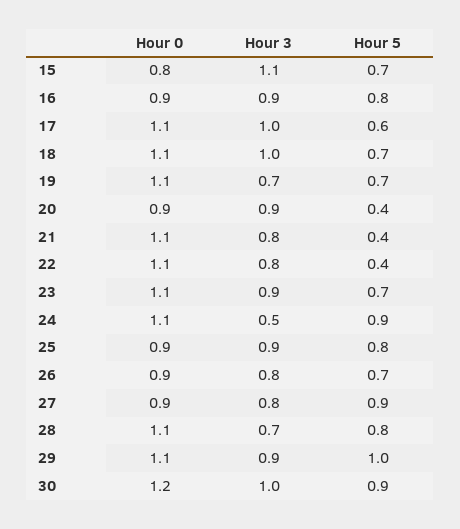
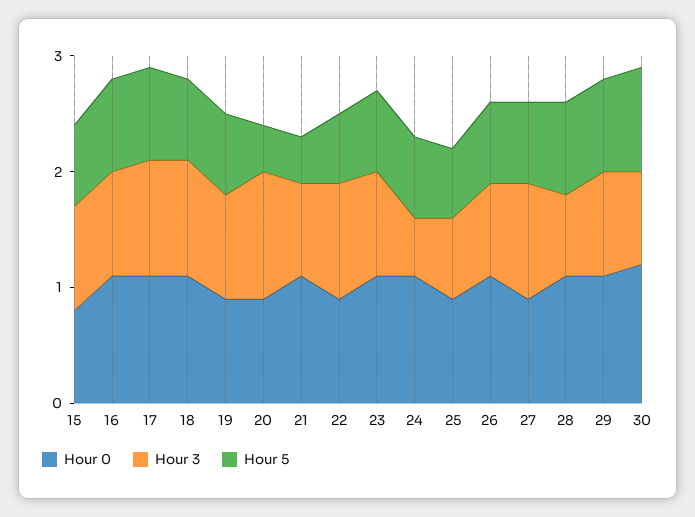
  {
    "Hour 0": {
      "15": 0.8,
-     "16": 0.9,
+     "16": 1.1,
      "17": 1.1,
      "18": 1.1,
-     "19": 1.1,
+     "19": 0.9,
      "20": 0.9,
      "21": 1.1,
-     "22": 1.1,
+     "22": 0.9,
      "23": 1.1,
      "24": 1.1,
      "25": 0.9,
-     "26": 0.9,
+     "26": 1.1,
      "27": 0.9,
      "28": 1.1,
      "29": 1.1,
      "30": 1.2
    },
    "Hour 3": {
-     "15": 1.1,
+     "15": 0.9,
      "16": 0.9,
      "17": 1,
      "18": 1,
-     "19": 0.7,
+     "19": 0.9,
-     "20": 0.9,
+     "20": 1.1,
      "21": 0.8,
-     "22": 0.8,
+     "22": 1,
      "23": 0.9,
      "24": 0.5,
-     "25": 0.9,
+     "25": 0.7,
      "26": 0.8,
-     "27": 0.8,
+     "27": 1,
      "28": 0.7,
      "29": 0.9,
-     "30": 1
+     "30": 0.8
    },
    "Hour 5": {
      "15": 0.7,
      "16": 0.8,
-     "17": 0.6,
+     "17": 0.8,
      "18": 0.7,
      "19": 0.7,
      "20": 0.4,
      "21": 0.4,
-     "22": 0.4,
+     "22": 0.6,
      "23": 0.7,
-     "24": 0.9,
+     "24": 0.7,
-     "25": 0.8,
+     "25": 0.6,
      "26": 0.7,
-     "27": 0.9,
+     "27": 0.7,
      "28": 0.8,
-     "29": 1,
+     "29": 0.8,
      "30": 0.9
    }
  }

